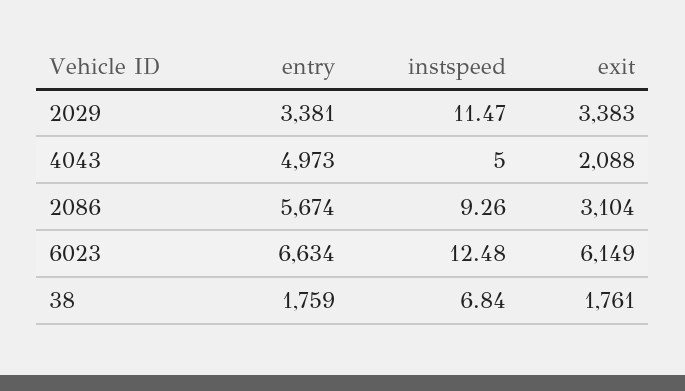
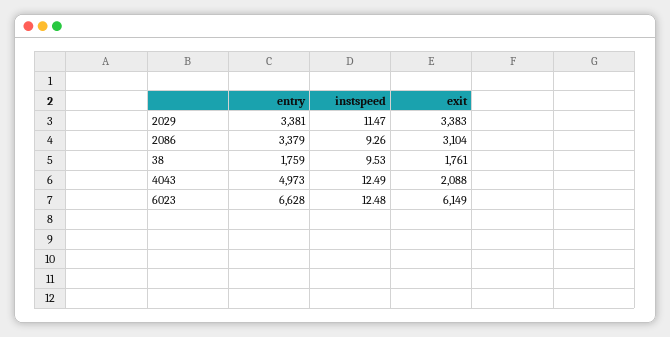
  {
    "entry": {
      "2029": 3381,
      "4043": 4973,
-     "2086": 5674,
+     "2086": 3379,
-     "6023": 6634,
+     "6023": 6628,
      "38": 1759
    },
    "instspeed": {
      "2029": 11.47,
-     "4043": 5,
+     "4043": 12.49,
      "2086": 9.26,
      "6023": 12.48,
-     "38": 6.84
+     "38": 9.53
    },
    "exit": {
      "2029": 3383,
      "4043": 2088,
      "2086": 3104,
      "6023": 6149,
      "38": 1761
    }
  }

